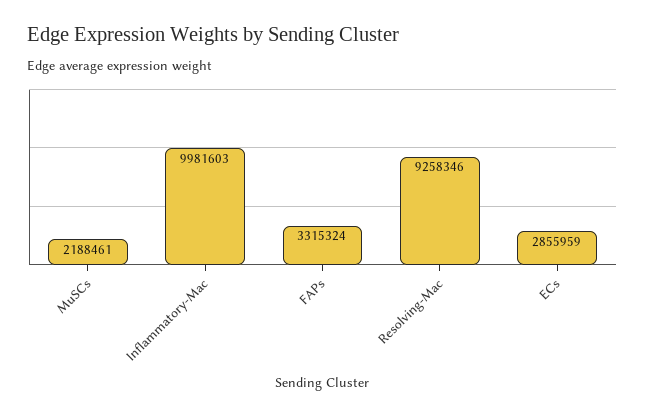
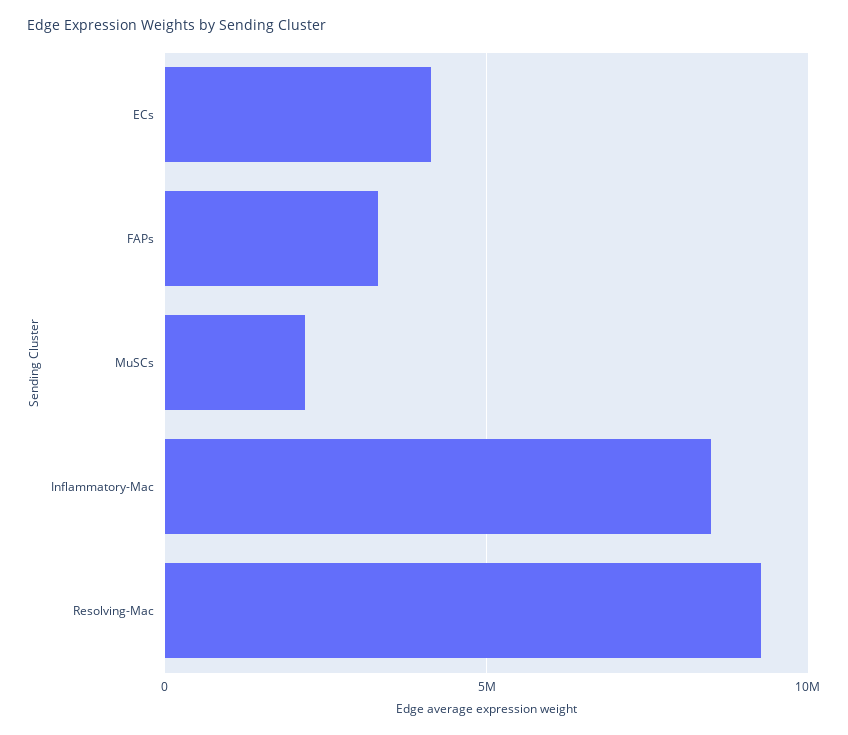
  {
    "MuSCs": 2188461,
-   "Inflammatory-Mac": 9981603,
+   "Inflammatory-Mac": 8500000,
    "FAPs": 3315324,
    "Resolving-Mac": 9258346,
-   "ECs": 2855959
+   "ECs": 4000000
  }

